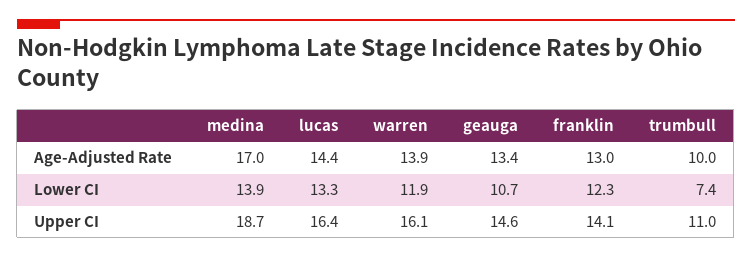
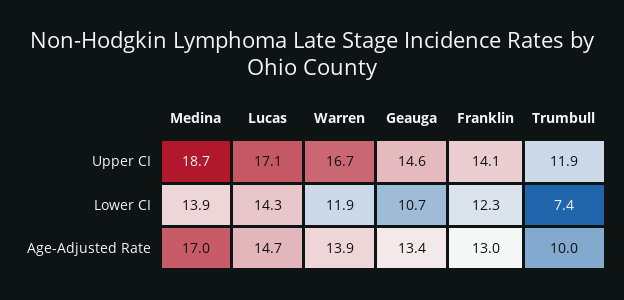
  {
    "medina": {
      "Age-Adjusted Rate": 17,
      "Lower CI": 13.9,
      "Upper CI": 18.7
    },
    "lucas": {
-     "Age-Adjusted Rate": 14.4,
+     "Age-Adjusted Rate": 14.7,
-     "Lower CI": 13.3,
+     "Lower CI": 14.3,
-     "Upper CI": 16.4
+     "Upper CI": 17.1
    },
    "warren": {
      "Age-Adjusted Rate": 13.9,
      "Lower CI": 11.9,
-     "Upper CI": 16.1
+     "Upper CI": 16.7
    },
    "geauga": {
      "Age-Adjusted Rate": 13.4,
      "Lower CI": 10.7,
      "Upper CI": 14.6
    },
    "franklin": {
      "Age-Adjusted Rate": 13,
      "Lower CI": 12.3,
      "Upper CI": 14.1
    },
    "trumbull": {
      "Age-Adjusted Rate": 10,
      "Lower CI": 7.4,
-     "Upper CI": 11
+     "Upper CI": 11.9
    }
  }

